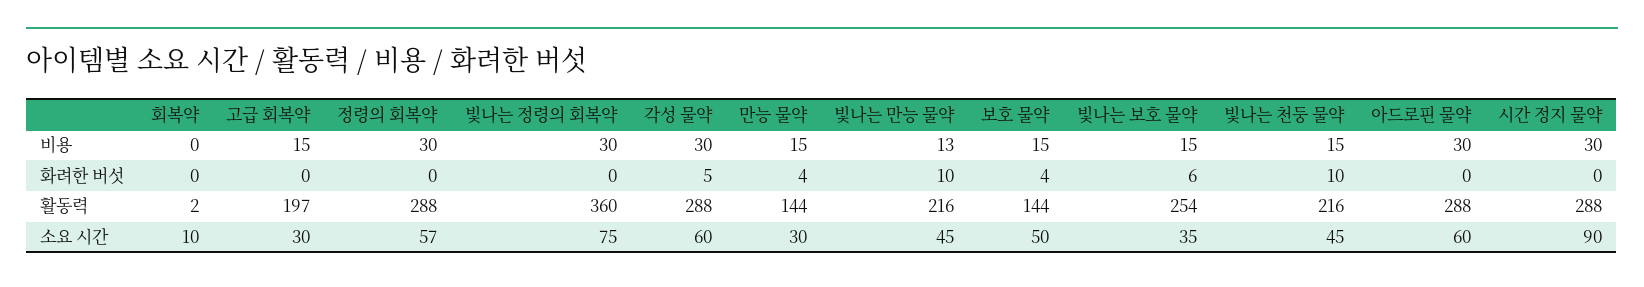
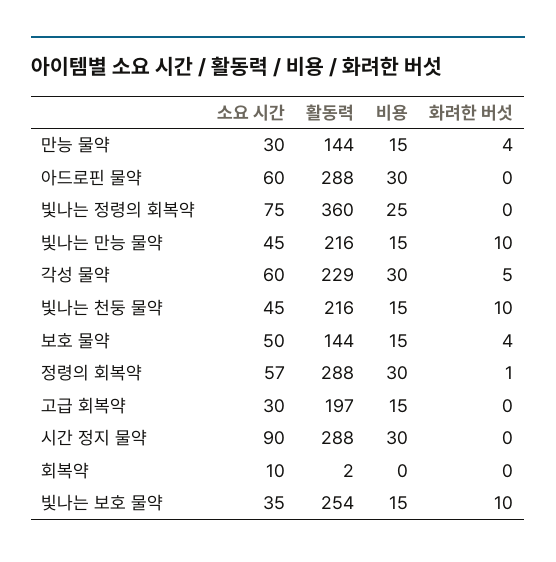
  {
    "회복약": {
      "비용": 0,
      "화려한 버섯": 0,
      "활동력": 2,
      "소요 시간": 10
    },
    "고급 회복약": {
      "비용": 15,
      "화려한 버섯": 0,
      "활동력": 197,
      "소요 시간": 30
    },
    "정령의 회복약": {
      "비용": 30,
-     "화려한 버섯": 0,
+     "화려한 버섯": 1,
      "활동력": 288,
      "소요 시간": 57
    },
    "빛나는 정령의 회복약": {
-     "비용": 30,
+     "비용": 25,
      "화려한 버섯": 0,
      "활동력": 360,
      "소요 시간": 75
    },
    "각성 물약": {
      "비용": 30,
      "화려한 버섯": 5,
-     "활동력": 288,
+     "활동력": 229,
      "소요 시간": 60
    },
    "만능 물약": {
      "비용": 15,
      "화려한 버섯": 4,
      "활동력": 144,
      "소요 시간": 30
    },
    "빛나는 만능 물약": {
-     "비용": 13,
+     "비용": 15,
      "화려한 버섯": 10,
      "활동력": 216,
      "소요 시간": 45
    },
    "보호 물약": {
      "비용": 15,
      "화려한 버섯": 4,
      "활동력": 144,
      "소요 시간": 50
    },
    "빛나는 보호 물약": {
      "비용": 15,
-     "화려한 버섯": 6,
+     "화려한 버섯": 10,
      "활동력": 254,
      "소요 시간": 35
    },
    "빛나는 천둥 물약": {
      "비용": 15,
      "화려한 버섯": 10,
      "활동력": 216,
      "소요 시간": 45
    },
    "아드로핀 물약": {
      "비용": 30,
      "화려한 버섯": 0,
      "활동력": 288,
      "소요 시간": 60
    },
    "시간 정지 물약": {
      "비용": 30,
      "화려한 버섯": 0,
      "활동력": 288,
      "소요 시간": 90
    }
  }

